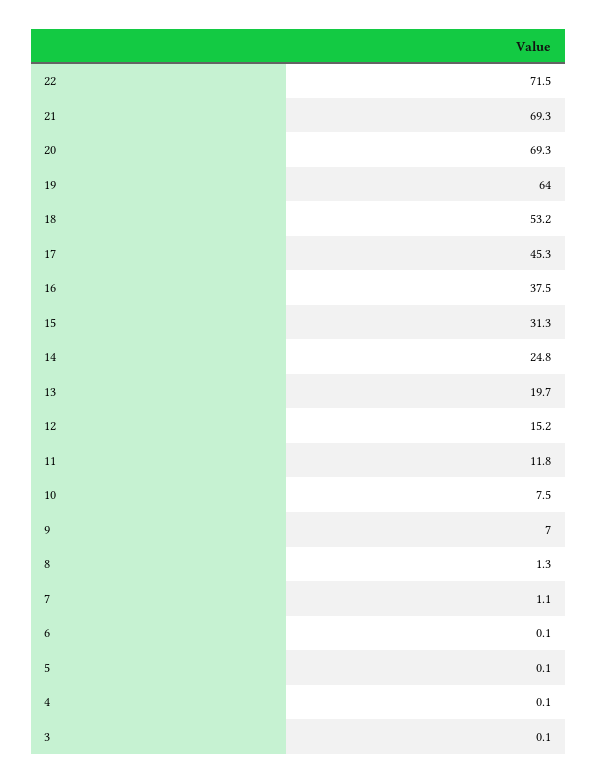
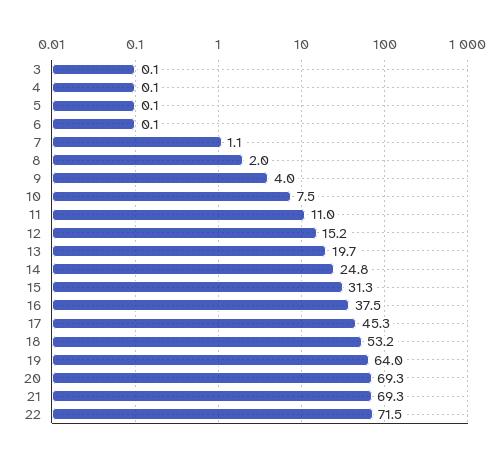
  {
    "22": 71.5,
    "21": 69.3,
    "20": 69.3,
    "19": 64,
    "18": 53.2,
    "17": 45.3,
    "16": 37.5,
    "15": 31.3,
    "14": 24.8,
    "13": 19.7,
    "12": 15.2,
-   "11": 11.8,
+   "11": 11,
    "10": 7.5,
-   "9": 7,
+   "9": 4,
-   "8": 1.3,
+   "8": 2,
    "7": 1.1,
    "6": 0.1,
    "5": 0.1,
    "4": 0.1,
    "3": 0.1
  }

